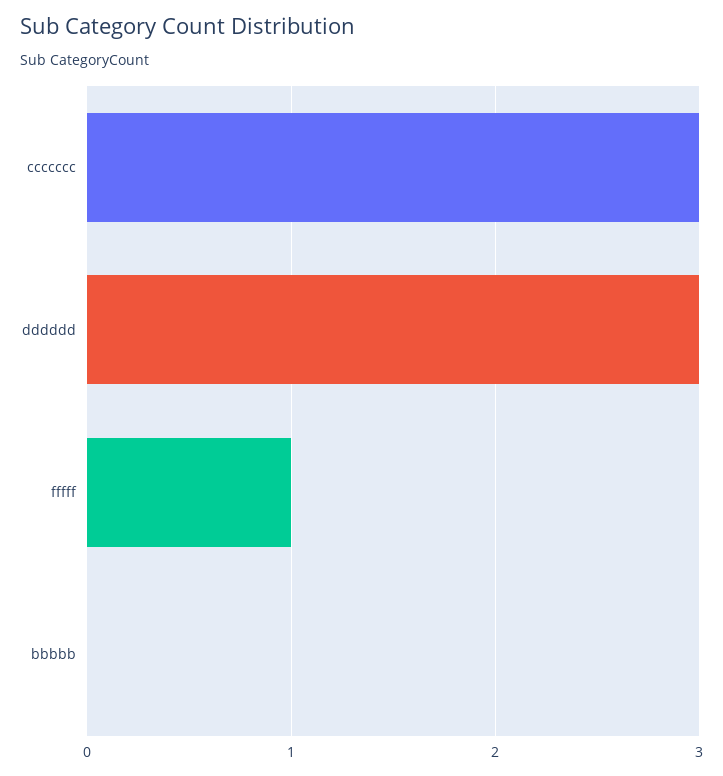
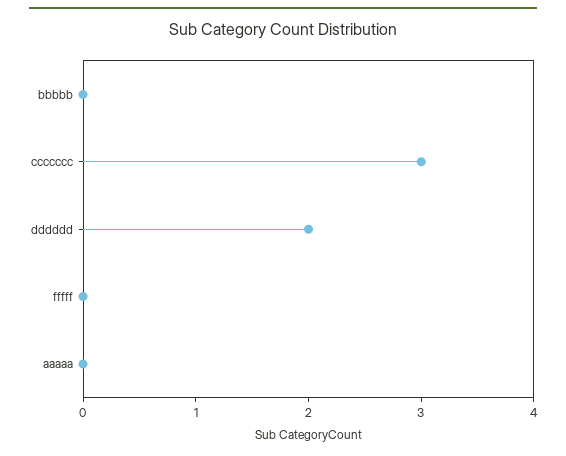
  {
    "ccccccc": 3,
-   "dddddd": 3,
+   "dddddd": 2,
-   "fffff": 1,
+   "fffff": 0,
-   "bbbbb": 0
+   "bbbbb": 0,
+   "aaaaa": 0
  }

